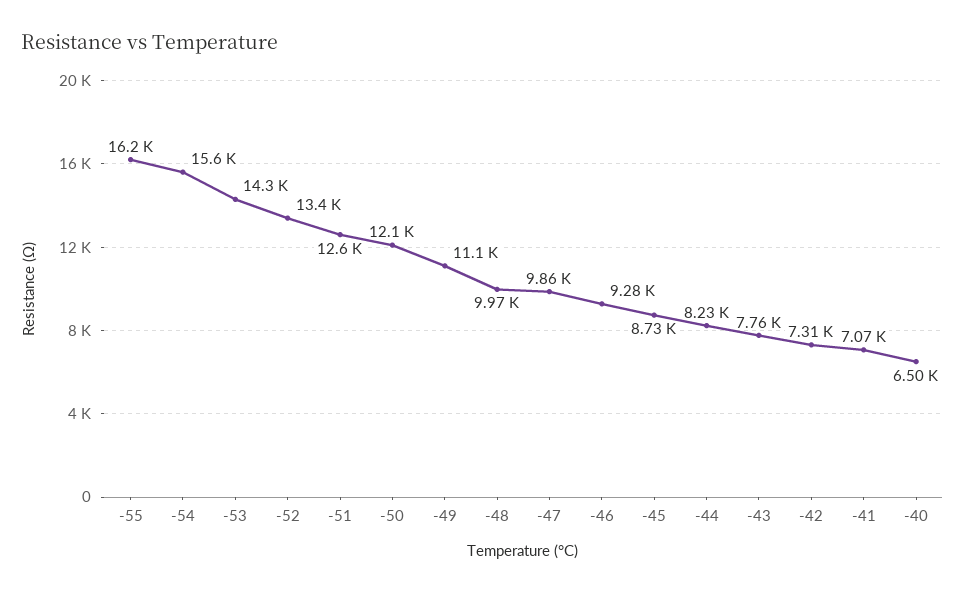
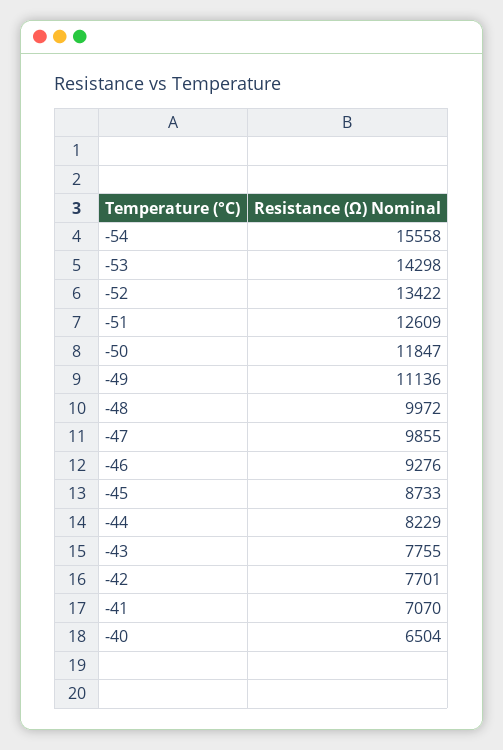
  {
-   "-55": 16200,
    "-54": 15558,
    "-53": 14298,
    "-52": 13422,
    "-51": 12609,
-   "-50": 12100,
+   "-50": 11847,
    "-49": 11136,
    "-48": 9972,
    "-47": 9855,
    "-46": 9276,
    "-45": 8733,
    "-44": 8229,
    "-43": 7755,
-   "-42": 7310,
+   "-42": 7701,
    "-41": 7070,
    "-40": 6504
  }

